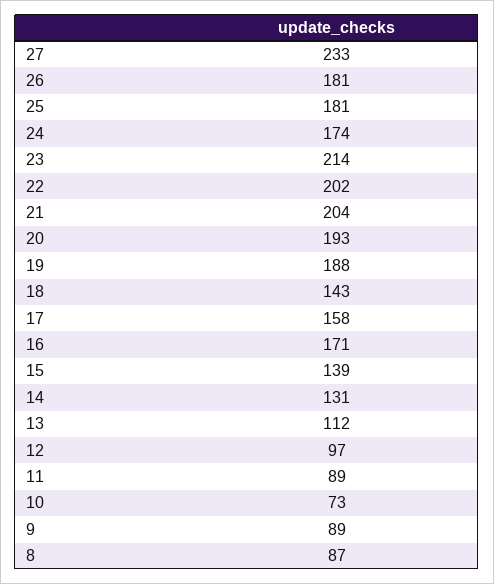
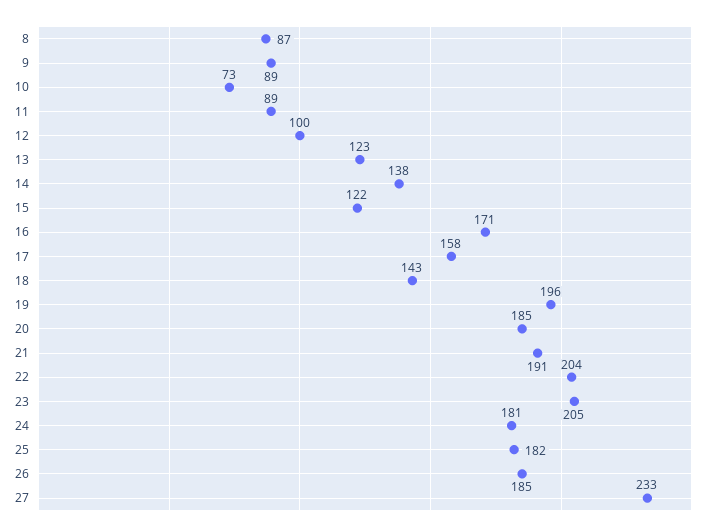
  {
    "27": 233,
-   "26": 181,
+   "26": 185,
-   "25": 181,
+   "25": 182,
-   "24": 174,
+   "24": 181,
-   "23": 214,
+   "23": 205,
-   "22": 202,
+   "22": 204,
-   "21": 204,
+   "21": 191,
-   "20": 193,
+   "20": 185,
-   "19": 188,
+   "19": 196,
    "18": 143,
    "17": 158,
    "16": 171,
-   "15": 139,
+   "15": 122,
-   "14": 131,
+   "14": 138,
-   "13": 112,
+   "13": 123,
-   "12": 97,
+   "12": 100,
    "11": 89,
    "10": 73,
    "9": 89,
    "8": 87
  }

